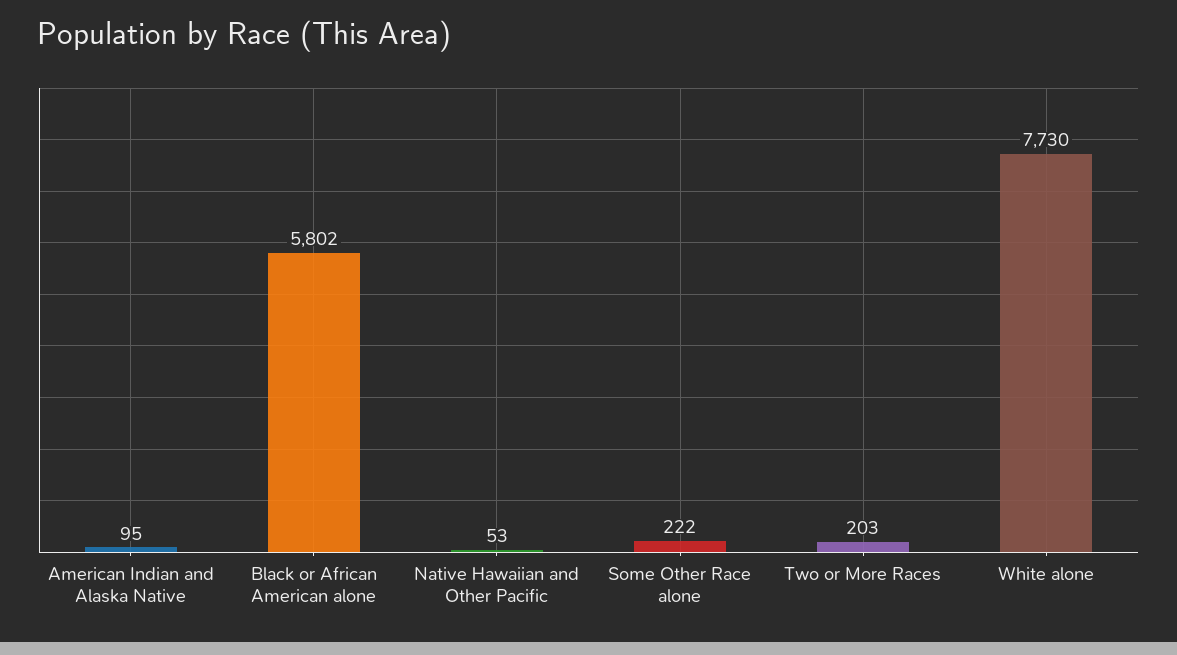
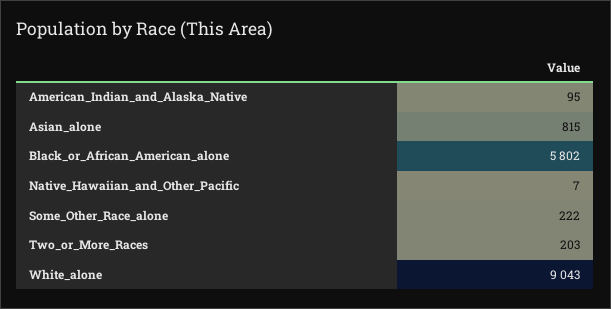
  {
    "American Indian and Alaska Native": 95,
    "Black or African American alone": 5802,
-   "Native Hawaiian and Other Pacific": 53,
+   "Native Hawaiian and Other Pacific": 7,
    "Some Other Race alone": 222,
    "Two or More Races": 203,
-   "White alone": 7730
+   "White alone": 9043,
+   "Asian_alone": 815
  }

